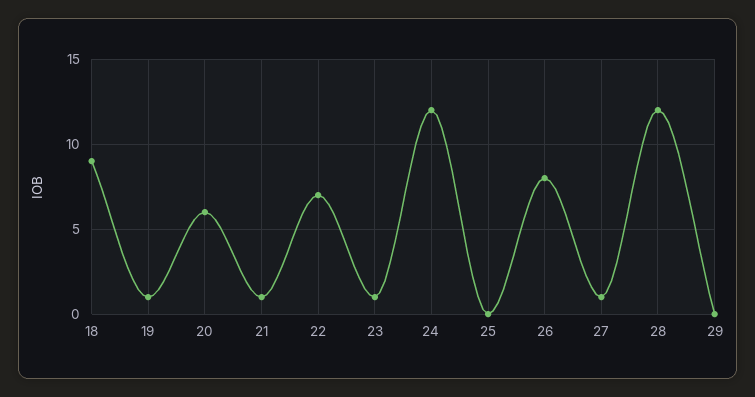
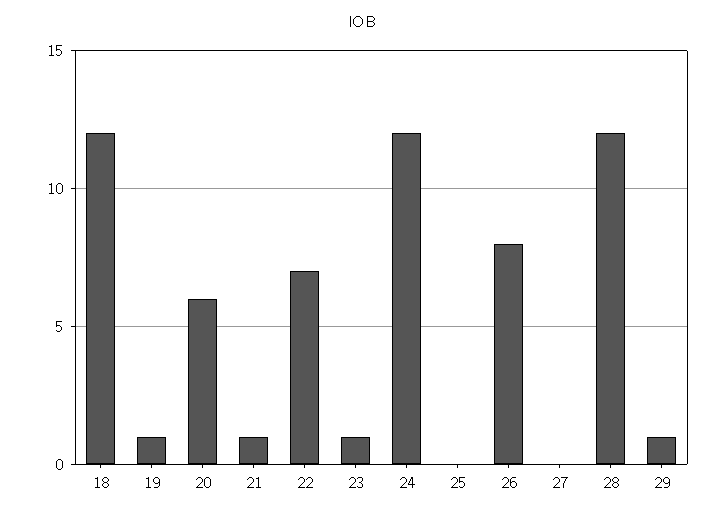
  {
-   "18": 9,
+   "18": 12,
    "19": 1,
    "20": 6,
    "21": 1,
    "22": 7,
    "23": 1,
    "24": 12,
    "25": 0,
    "26": 8,
-   "27": 1,
+   "27": 0,
    "28": 12,
-   "29": 0
+   "29": 1
  }

